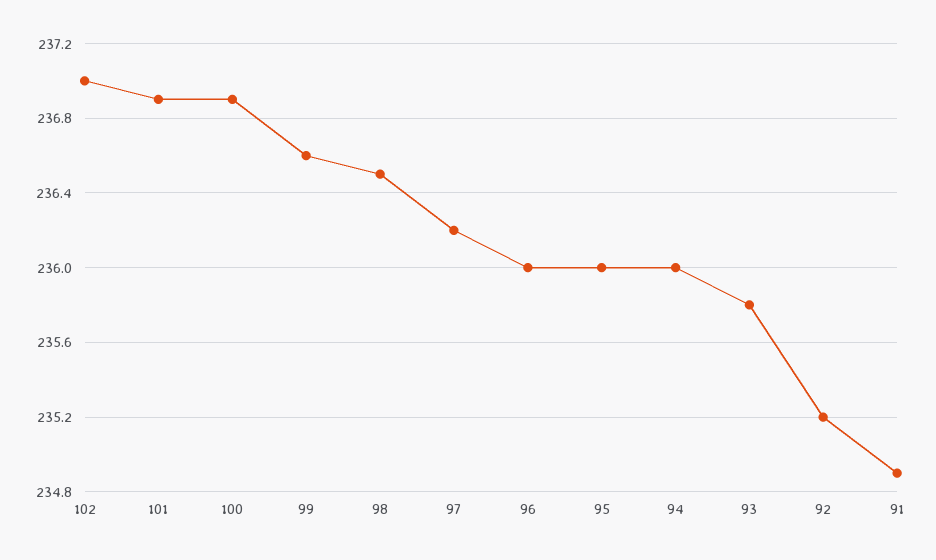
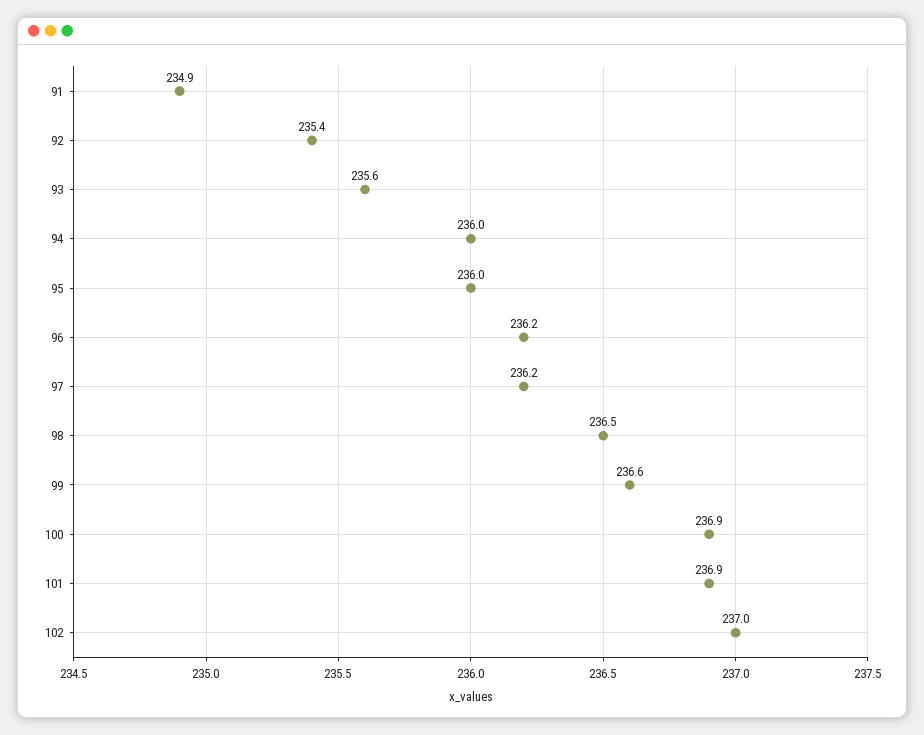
  {
    "102": 237,
    "101": 236.9,
    "100": 236.9,
    "99": 236.6,
    "98": 236.5,
    "97": 236.2,
-   "96": 236,
+   "96": 236.2,
    "95": 236,
    "94": 236,
-   "93": 235.8,
+   "93": 235.6,
-   "92": 235.2,
+   "92": 235.4,
    "91": 234.9
  }

